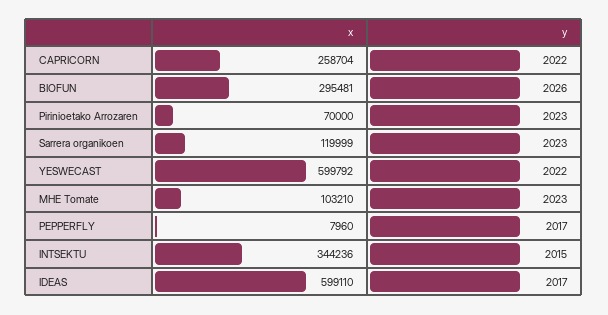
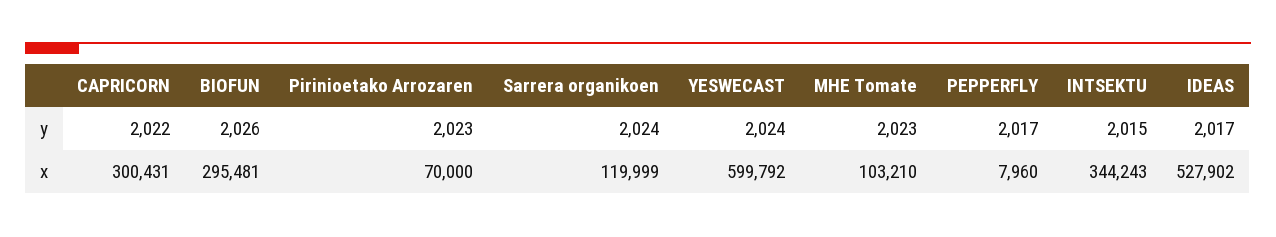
  {
    "x": {
-     "CAPRICORN": 258704,
+     "CAPRICORN": 300431,
      "BIOFUN": 295481,
      "Pirinioetako Arrozaren": 70000,
      "Sarrera organikoen": 119999,
      "YESWECAST": 599792,
      "MHE Tomate": 103210,
      "PEPPERFLY": 7960,
-     "INTSEKTU": 344236,
+     "INTSEKTU": 344243,
-     "IDEAS": 599110
+     "IDEAS": 527902
    },
    "y": {
      "CAPRICORN": 2022,
      "BIOFUN": 2026,
      "Pirinioetako Arrozaren": 2023,
-     "Sarrera organikoen": 2023,
+     "Sarrera organikoen": 2024,
-     "YESWECAST": 2022,
+     "YESWECAST": 2024,
      "MHE Tomate": 2023,
      "PEPPERFLY": 2017,
      "INTSEKTU": 2015,
      "IDEAS": 2017
    }
  }

